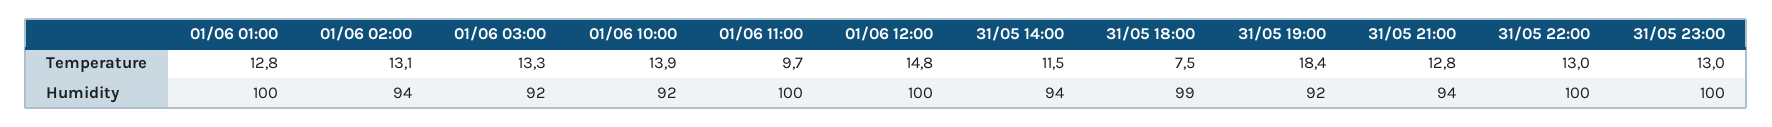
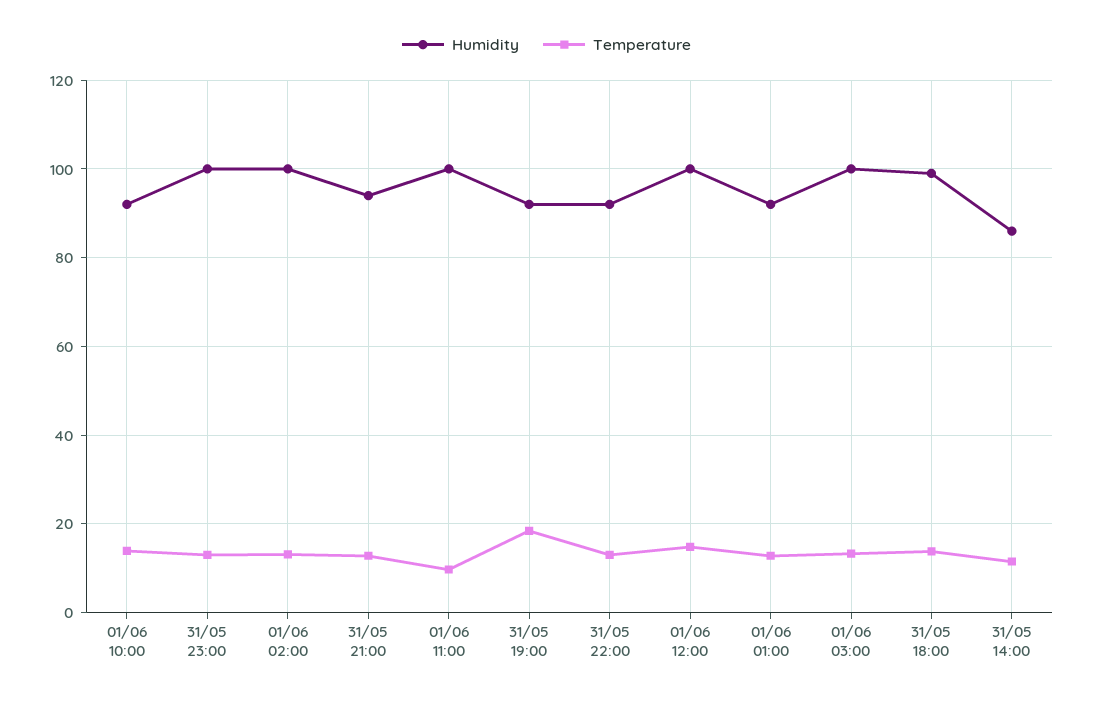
  {
    "Temperature": {
      "01/06 01:00": 12.8,
      "01/06 02:00": 13.1,
      "01/06 03:00": 13.3,
      "01/06 10:00": 13.9,
      "01/06 11:00": 9.7,
      "01/06 12:00": 14.8,
      "31/05 14:00": 11.5,
-     "31/05 18:00": 7.5,
+     "31/05 18:00": 14,
      "31/05 19:00": 18.4,
      "31/05 21:00": 12.8,
      "31/05 22:00": 13,
      "31/05 23:00": 13
    },
    "Humidity": {
-     "01/06 01:00": 100,
+     "01/06 01:00": 92,
-     "01/06 02:00": 94,
+     "01/06 02:00": 100,
-     "01/06 03:00": 92,
+     "01/06 03:00": 100,
      "01/06 10:00": 92,
      "01/06 11:00": 100,
      "01/06 12:00": 100,
-     "31/05 14:00": 94,
+     "31/05 14:00": 86,
      "31/05 18:00": 99,
      "31/05 19:00": 92,
      "31/05 21:00": 94,
-     "31/05 22:00": 100,
+     "31/05 22:00": 92,
      "31/05 23:00": 100
    }
  }

